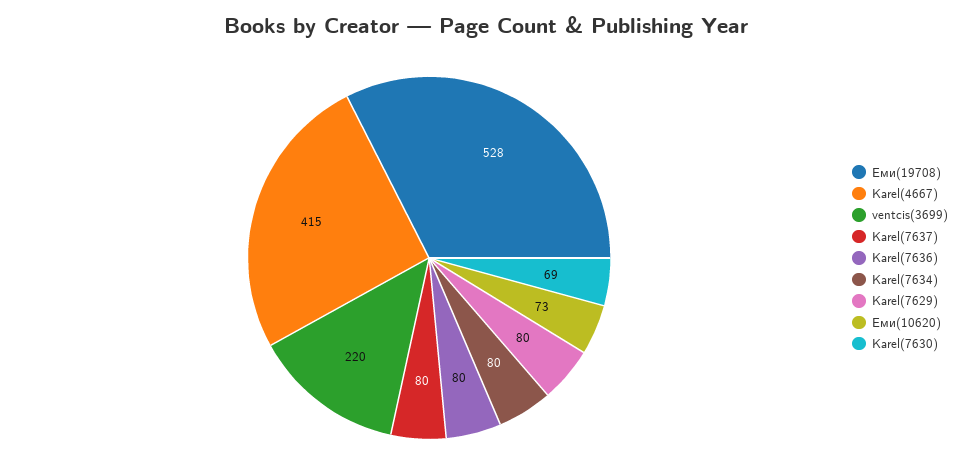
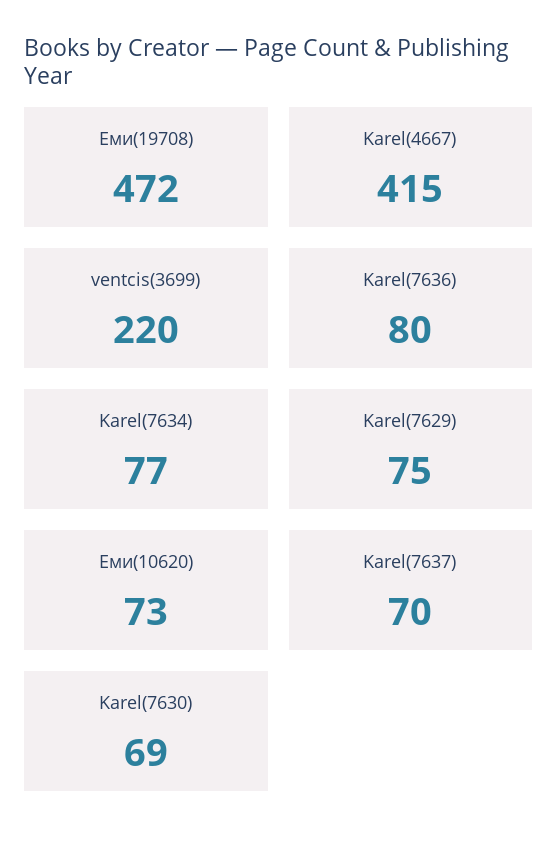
  {
-   "Еми(19708)": 528,
+   "Еми(19708)": 472,
    "Karel(4667)": 415,
    "ventcis(3699)": 220,
-   "Karel(7637)": 80,
+   "Karel(7637)": 70,
    "Karel(7636)": 80,
-   "Karel(7634)": 80,
+   "Karel(7634)": 77,
-   "Karel(7629)": 80,
+   "Karel(7629)": 75,
    "Еми(10620)": 73,
    "Karel(7630)": 69
  }

